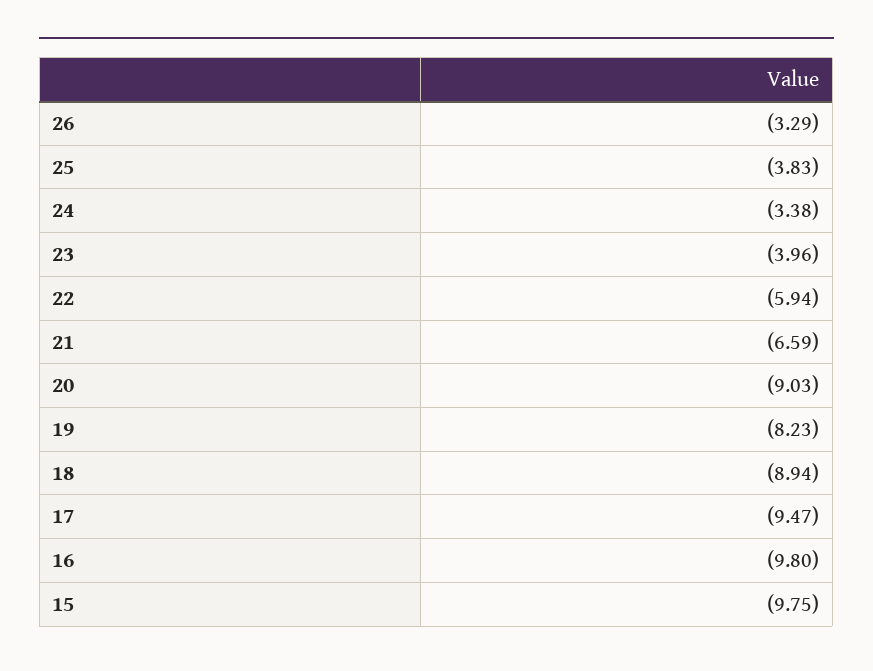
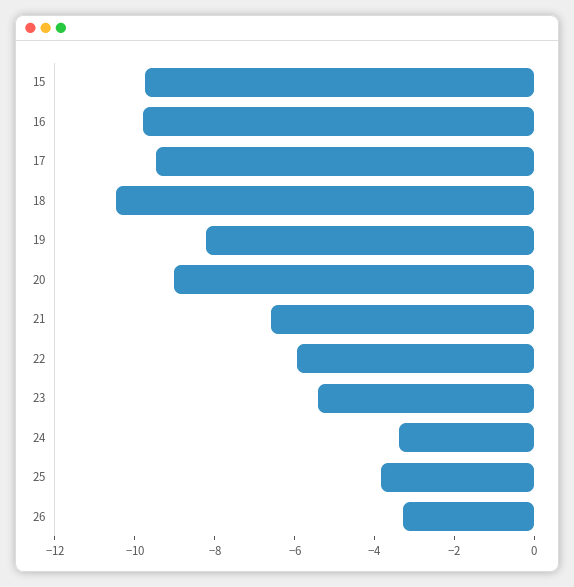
  {
    "26": -3.29,
    "25": -3.83,
    "24": -3.38,
-   "23": -3.96,
+   "23": -5.5,
    "22": -5.94,
    "21": -6.59,
    "20": -9.03,
    "19": -8.23,
-   "18": -8.94,
+   "18": -10.5,
    "17": -9.47,
    "16": -9.8,
    "15": -9.75
  }

